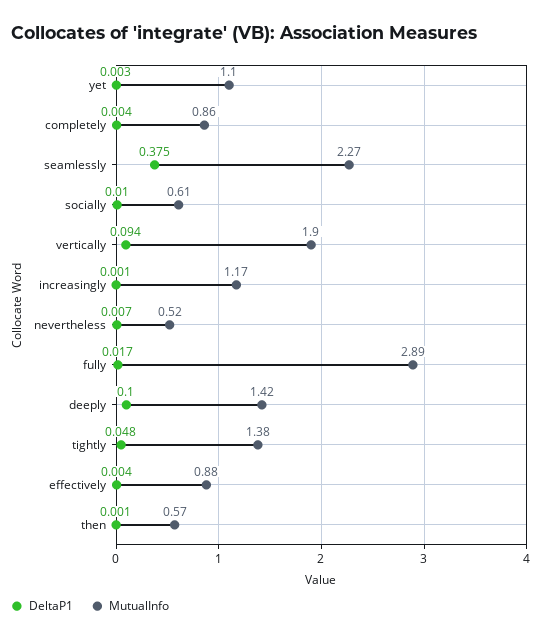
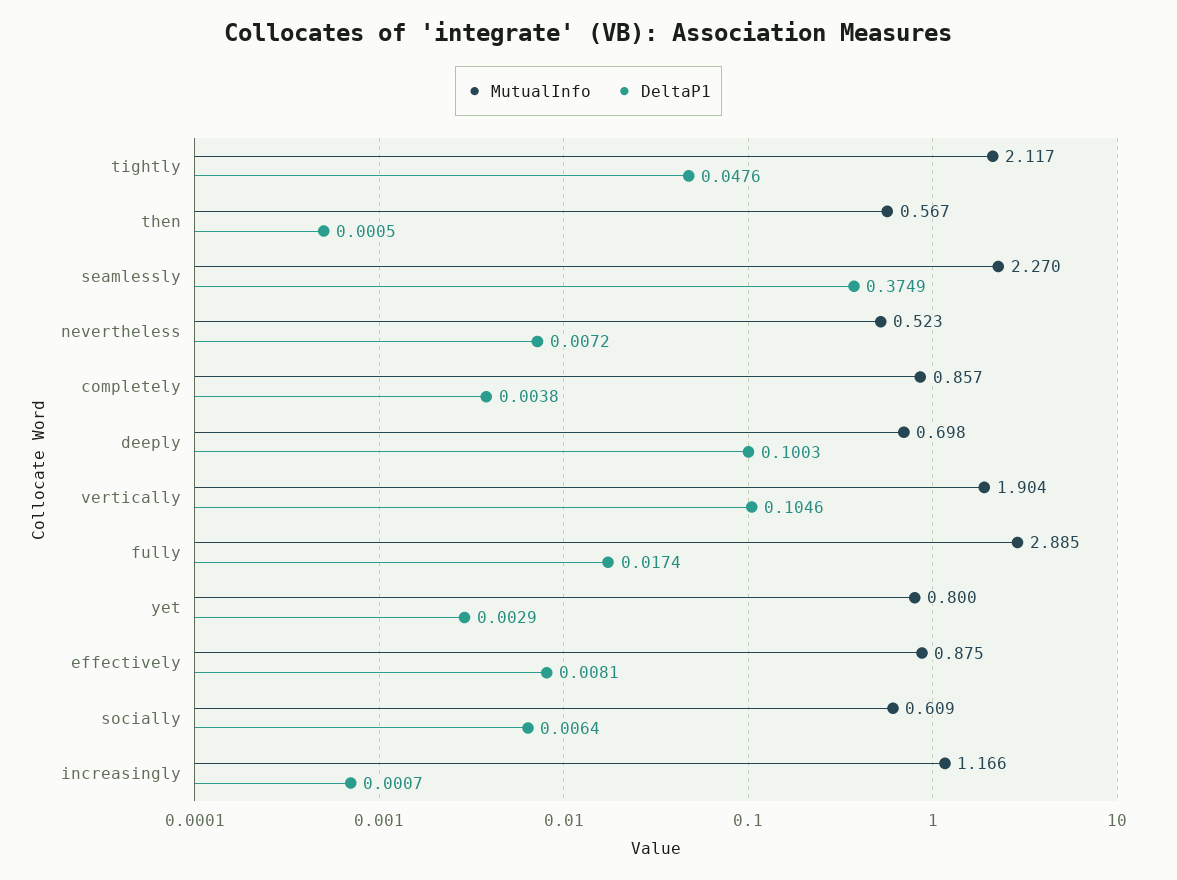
  {
    "DeltaP1": {
      "yet": 0.0029,
      "completely": 0.0038,
      "seamlessly": 0.3749,
-     "socially": 0.01,
+     "socially": 0.0064,
-     "vertically": 0.094,
+     "vertically": 0.1046,
      "increasingly": 0.0007,
      "nevertheless": 0.0072,
      "fully": 0.0174,
      "deeply": 0.1003,
      "tightly": 0.0476,
-     "effectively": 0.004,
+     "effectively": 0.0081,
      "then": 0.0005
    },
    "MutualInfo": {
-     "yet": 1.1,
+     "yet": 0.8,
      "completely": 0.857,
      "seamlessly": 2.27,
      "socially": 0.609,
      "vertically": 1.904,
      "increasingly": 1.166,
      "nevertheless": 0.523,
      "fully": 2.885,
-     "deeply": 1.42,
+     "deeply": 0.698,
-     "tightly": 1.38,
+     "tightly": 2.117,
      "effectively": 0.875,
      "then": 0.567
    }
  }

